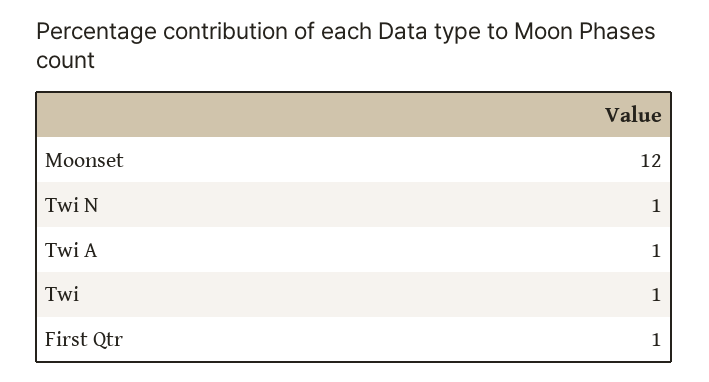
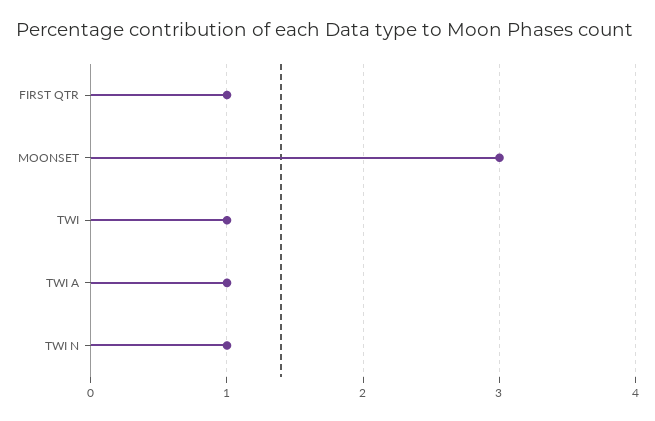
  {
-   "Moonset": 12,
+   "Moonset": 3,
    "Twi N": 1,
    "Twi A": 1,
    "Twi": 1,
    "First Qtr": 1
  }

